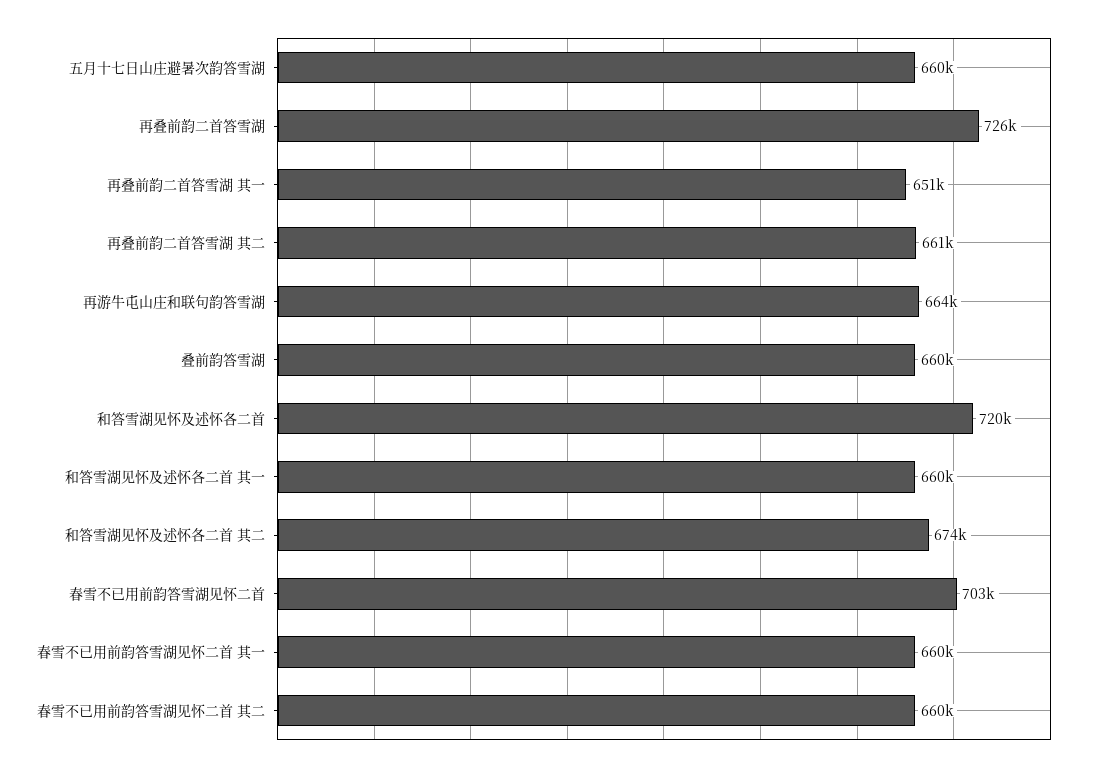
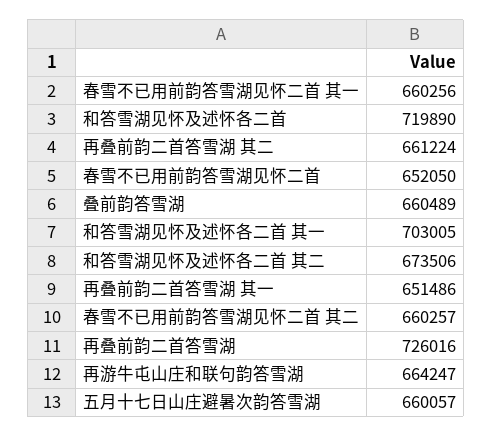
  {
    "五月十七日山庄避暑次韵答雪湖": 660057,
    "再叠前韵二首答雪湖": 726016,
    "再叠前韵二首答雪湖 其一": 651486,
    "再叠前韵二首答雪湖 其二": 661224,
    "再游牛屯山庄和联句韵答雪湖": 664247,
    "叠前韵答雪湖": 660489,
    "和答雪湖见怀及述怀各二首": 719890,
-   "和答雪湖见怀及述怀各二首 其一": 660000,
+   "和答雪湖见怀及述怀各二首 其一": 703005,
    "和答雪湖见怀及述怀各二首 其二": 673506,
-   "春雪不已用前韵答雪湖见怀二首": 703000,
+   "春雪不已用前韵答雪湖见怀二首": 652050,
    "春雪不已用前韵答雪湖见怀二首 其一": 660256,
    "春雪不已用前韵答雪湖见怀二首 其二": 660257
  }

